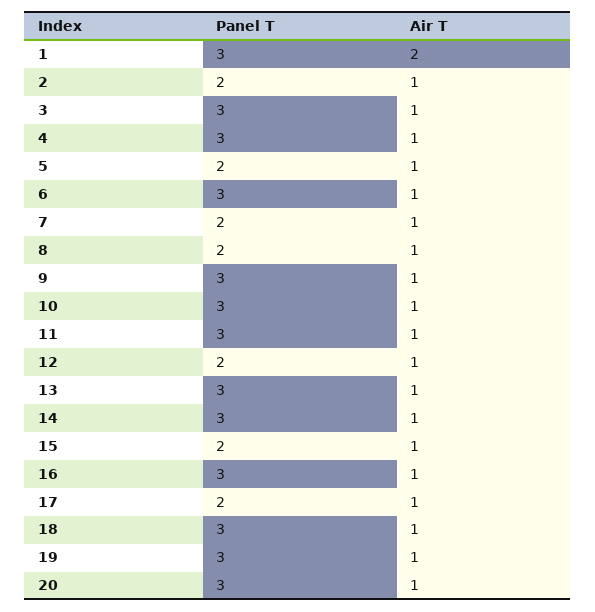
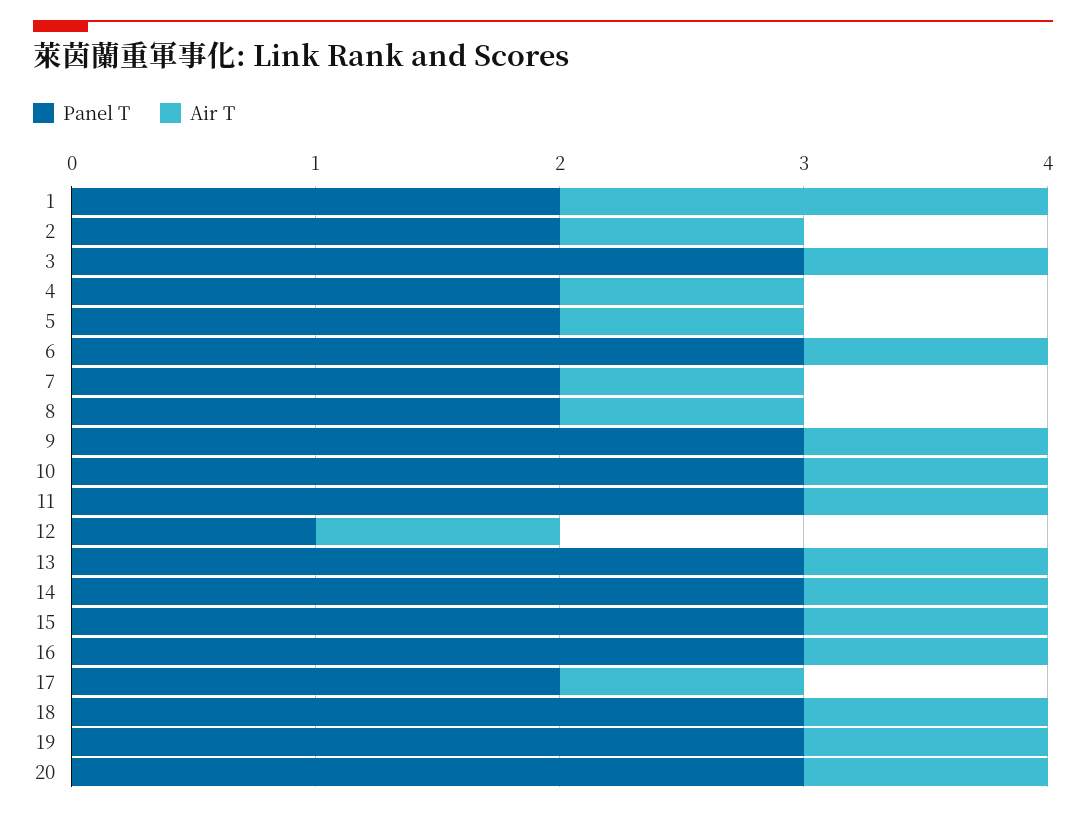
  {
    "Panel T": {
-     "1": 3,
+     "1": 2,
      "2": 2,
      "3": 3,
-     "4": 3,
+     "4": 2,
      "5": 2,
      "6": 3,
      "7": 2,
      "8": 2,
      "9": 3,
      "10": 3,
      "11": 3,
-     "12": 2,
+     "12": 1,
      "13": 3,
      "14": 3,
-     "15": 2,
+     "15": 3,
      "16": 3,
      "17": 2,
      "18": 3,
      "19": 3,
      "20": 3
    },
    "Air T": {
      "1": 2,
      "2": 1,
      "3": 1,
      "4": 1,
      "5": 1,
      "6": 1,
      "7": 1,
      "8": 1,
      "9": 1,
      "10": 1,
      "11": 1,
      "12": 1,
      "13": 1,
      "14": 1,
      "15": 1,
      "16": 1,
      "17": 1,
      "18": 1,
      "19": 1,
      "20": 1
    }
  }

